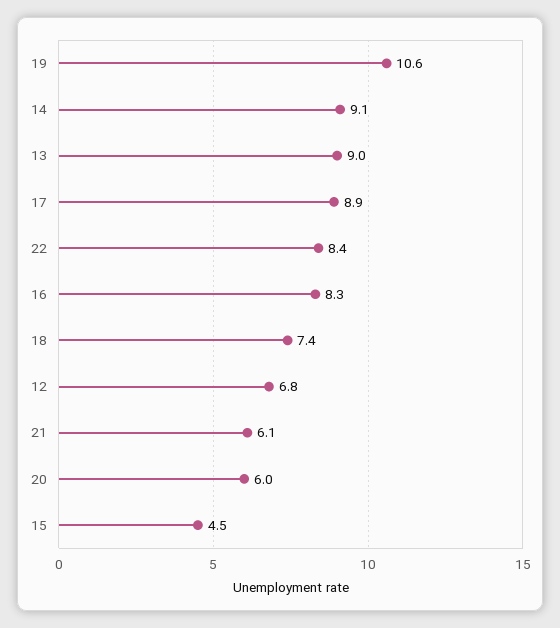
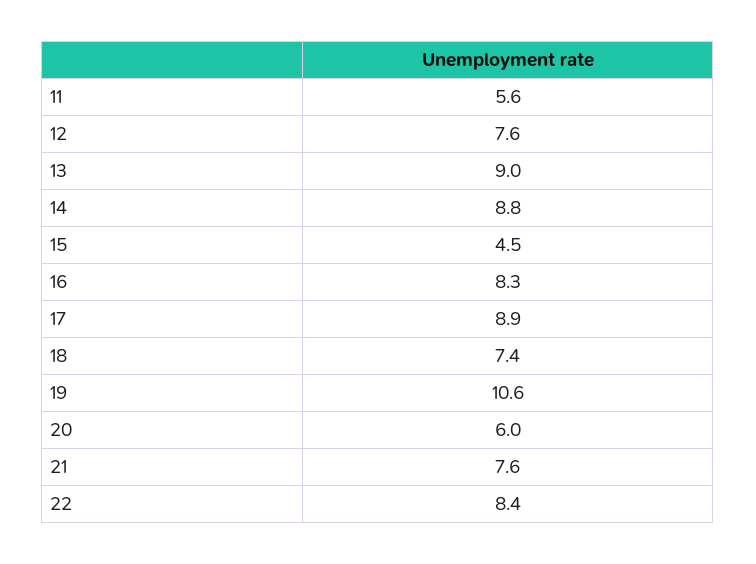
  {
    "19": 10.6,
-   "14": 9.1,
+   "14": 8.8,
    "13": 9,
    "17": 8.9,
    "22": 8.4,
    "16": 8.3,
    "18": 7.4,
-   "12": 6.8,
+   "12": 7.6,
-   "21": 6.1,
+   "21": 7.6,
    "20": 6,
-   "15": 4.5
+   "15": 4.5,
+   "11": 5.6
  }

